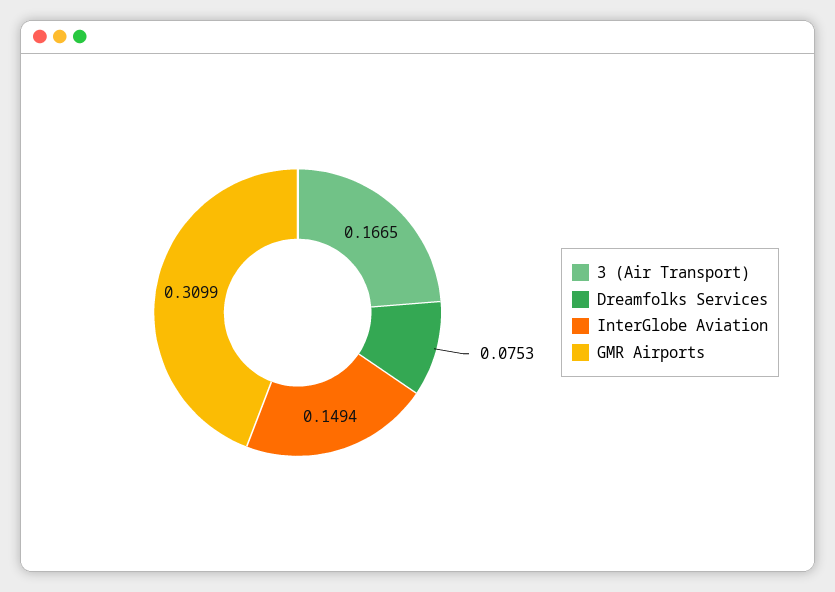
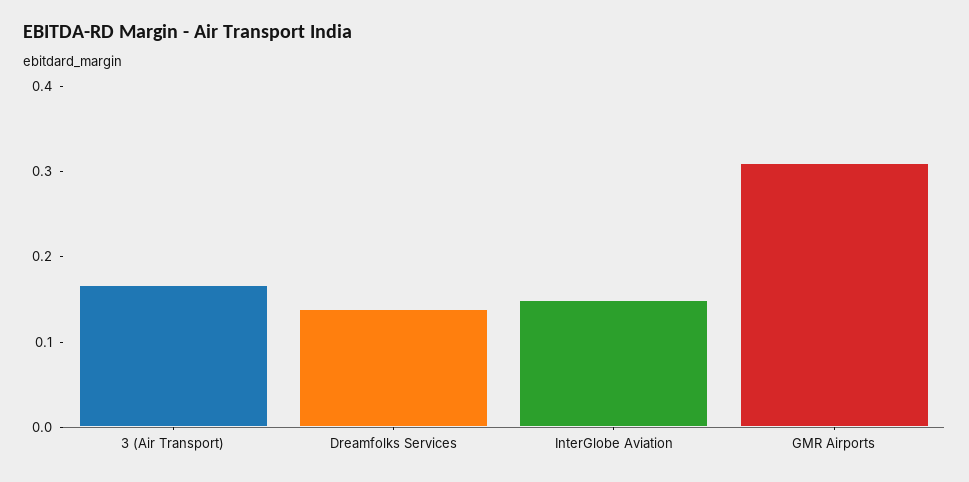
  {
    "3 (Air Transport)": 0.1665,
-   "Dreamfolks Services": 0.0753,
+   "Dreamfolks Services": 0.14,
    "InterGlobe Aviation": 0.1494,
    "GMR Airports": 0.3099
  }

